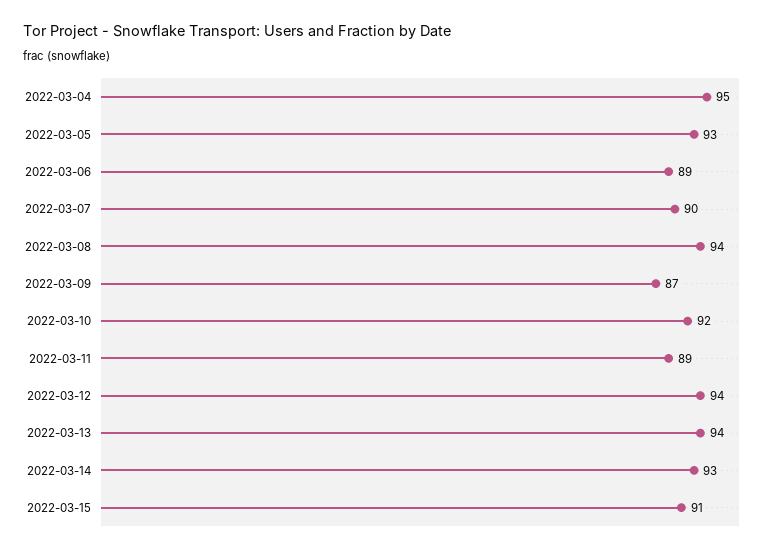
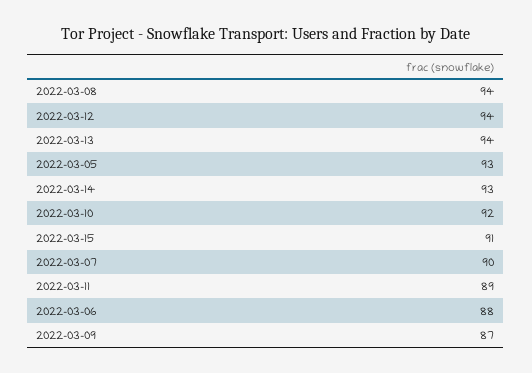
  {
-   "2022-03-04": 95,
    "2022-03-05": 93,
-   "2022-03-06": 89,
+   "2022-03-06": 88,
    "2022-03-07": 90,
    "2022-03-08": 94,
    "2022-03-09": 87,
    "2022-03-10": 92,
    "2022-03-11": 89,
    "2022-03-12": 94,
    "2022-03-13": 94,
    "2022-03-14": 93,
    "2022-03-15": 91
  }

